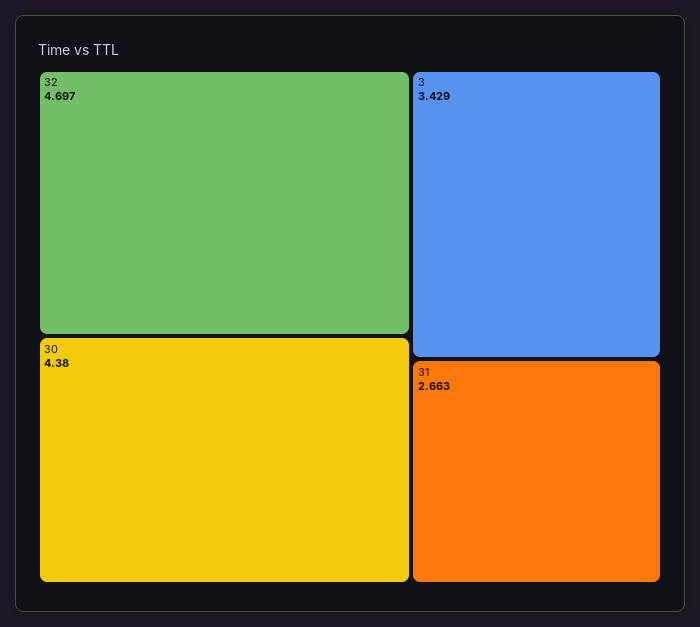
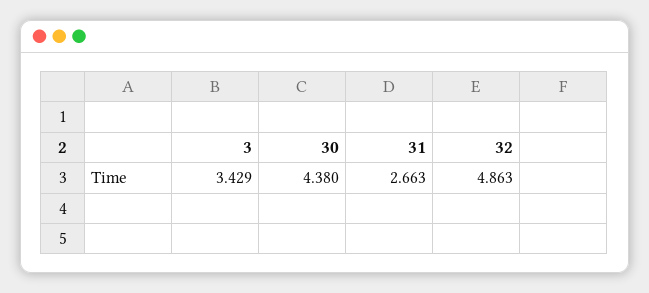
  {
-   "32": 4.697,
+   "32": 4.863,
    "30": 4.38,
    "3": 3.429,
    "31": 2.663
  }

